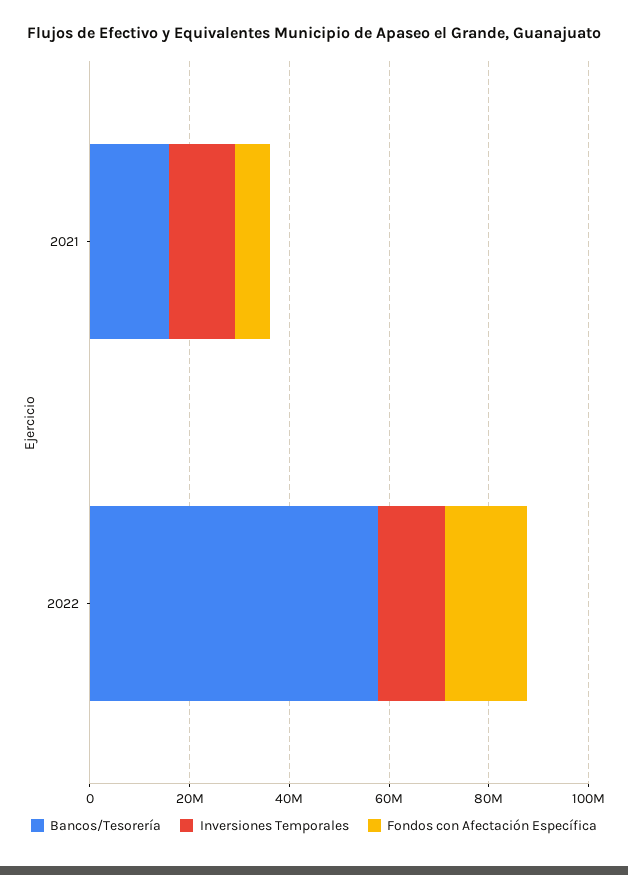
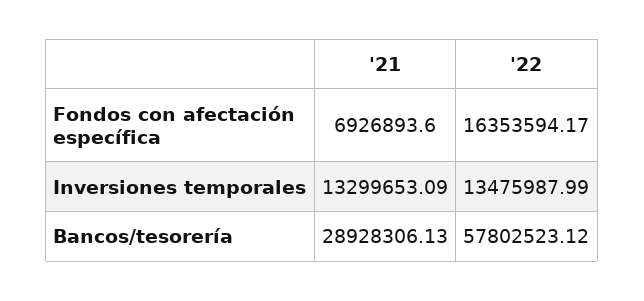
  {
    "Bancos/Tesorería": {
-     "2021": 15000000,
+     "2021": 28928306.13,
      "2022": 57802523.12
    },
    "Inversiones Temporales": {
      "2021": 13299653.09,
      "2022": 13475987.99
    },
    "Fondos con Afectación Específica": {
      "2021": 6926893.6,
      "2022": 16353594.17
    }
  }

